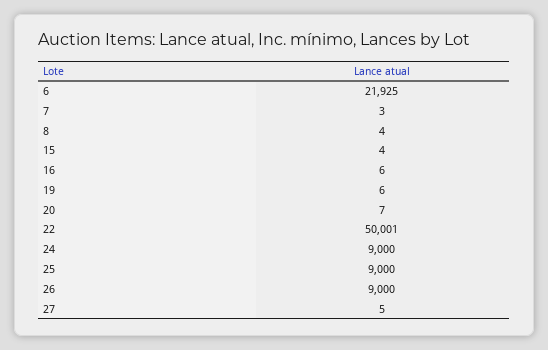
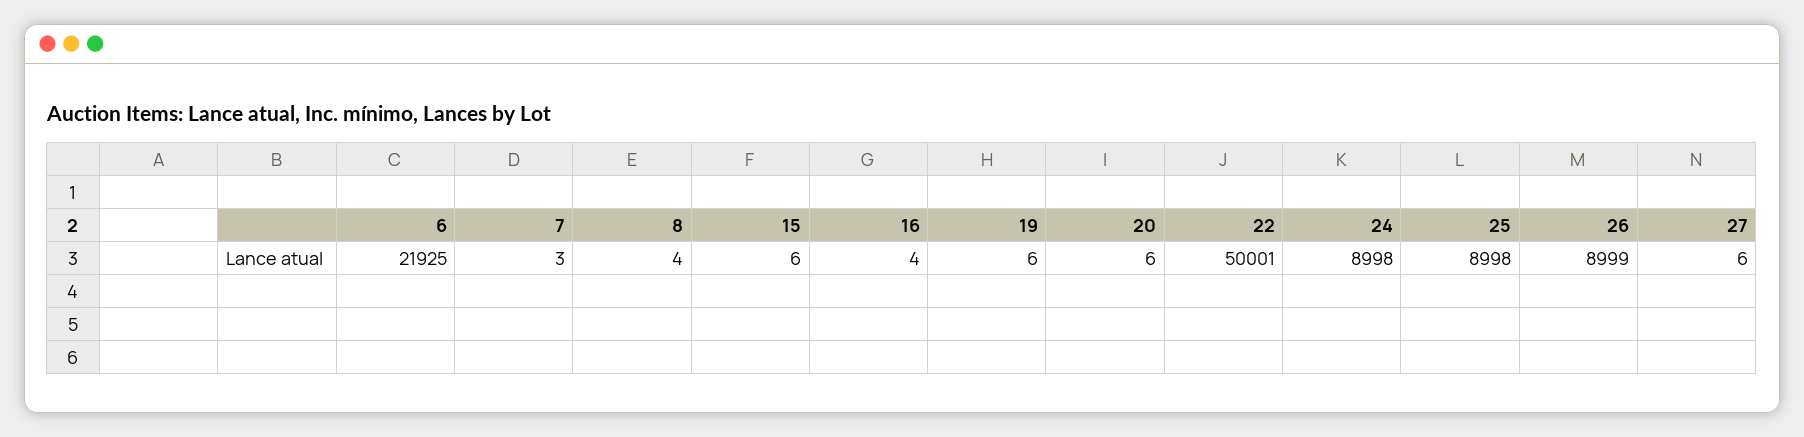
  {
    "6": 21925,
    "7": 3,
    "8": 4,
-   "15": 4,
+   "15": 6,
-   "16": 6,
+   "16": 4,
    "19": 6,
-   "20": 7,
+   "20": 6,
    "22": 50001,
-   "24": 9000,
+   "24": 8998,
-   "25": 9000,
+   "25": 8998,
-   "26": 9000,
+   "26": 8999,
-   "27": 5
+   "27": 6
  }

